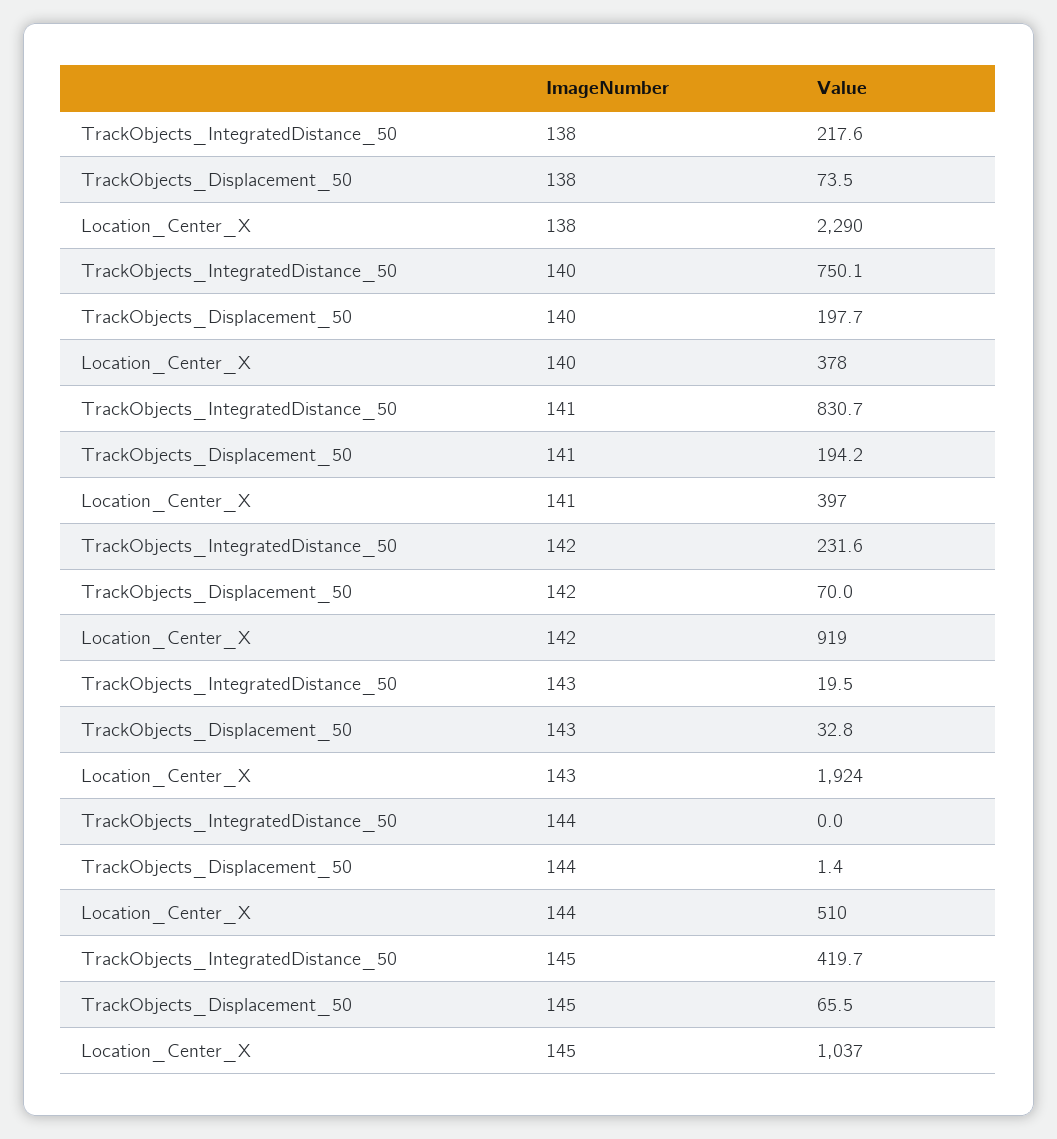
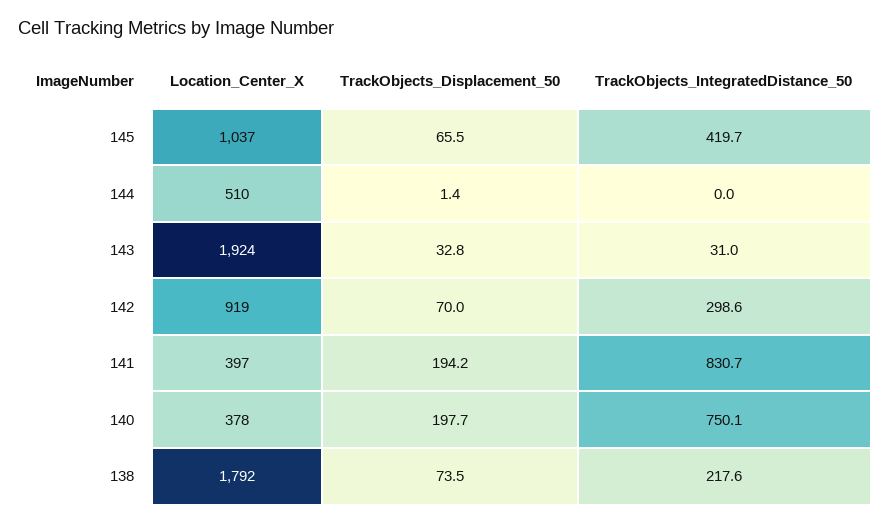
  {
    "TrackObjects_IntegratedDistance_50": {
      "138": 217.6,
      "140": 750.1,
      "141": 830.7,
-     "142": 231.6,
+     "142": 298.6,
-     "143": 19.5,
+     "143": 31,
      "144": 0,
      "145": 419.7
    },
    "TrackObjects_Displacement_50": {
      "138": 73.5,
      "140": 197.7,
      "141": 194.2,
      "142": 70,
      "143": 32.8,
      "144": 1.4,
      "145": 65.5
    },
    "Location_Center_X": {
-     "138": 2290,
+     "138": 1792,
      "140": 378,
      "141": 397,
      "142": 919,
      "143": 1924,
      "144": 510,
      "145": 1037
    }
  }

